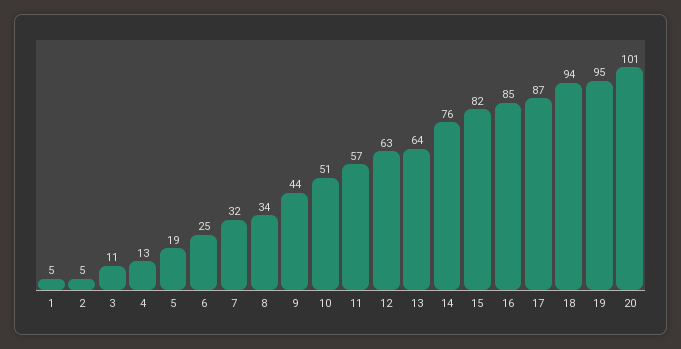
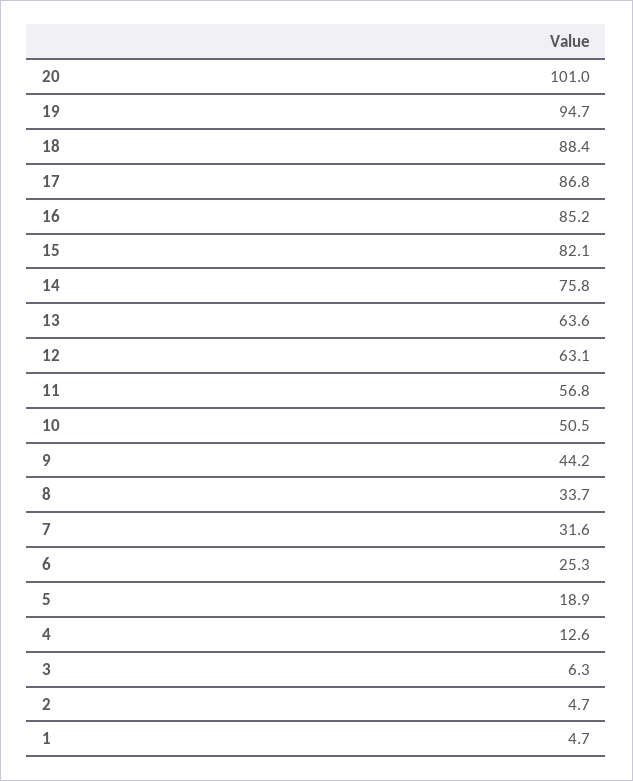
  {
    "1": 4.7,
    "2": 4.7,
-   "3": 11,
+   "3": 6.3,
    "4": 12.6,
    "5": 18.9,
    "6": 25.3,
    "7": 31.6,
    "8": 33.7,
    "9": 44.2,
    "10": 50.5,
    "11": 56.8,
    "12": 63.1,
    "13": 63.6,
    "14": 75.8,
    "15": 82.1,
    "16": 85.2,
    "17": 86.8,
-   "18": 94,
+   "18": 88.4,
    "19": 94.7,
    "20": 101
  }

